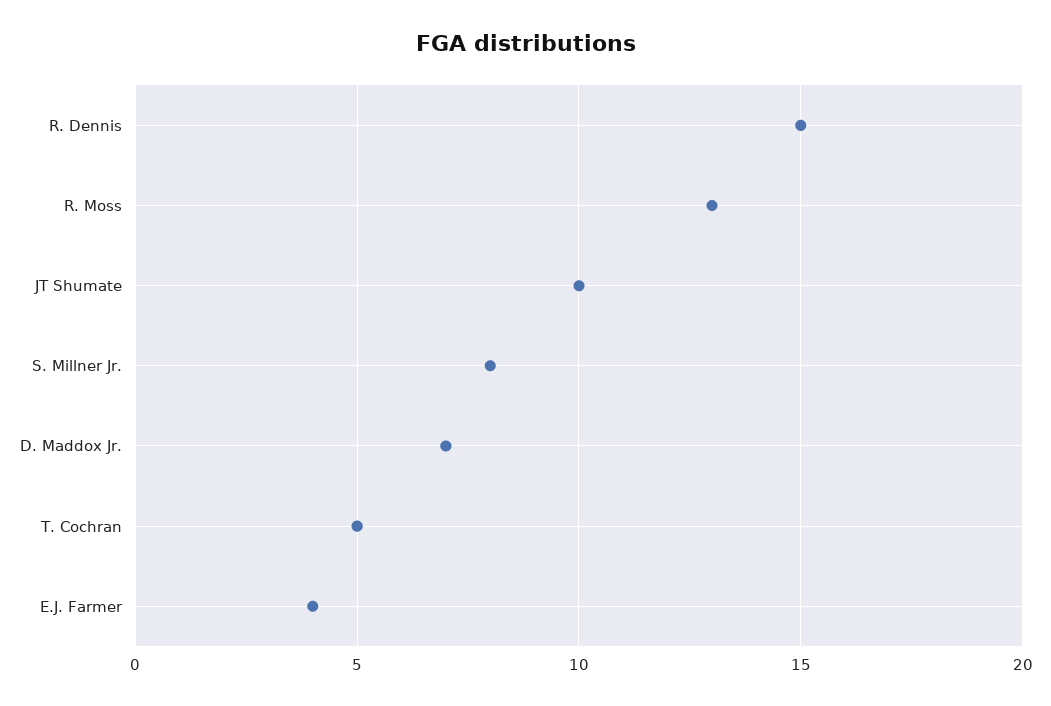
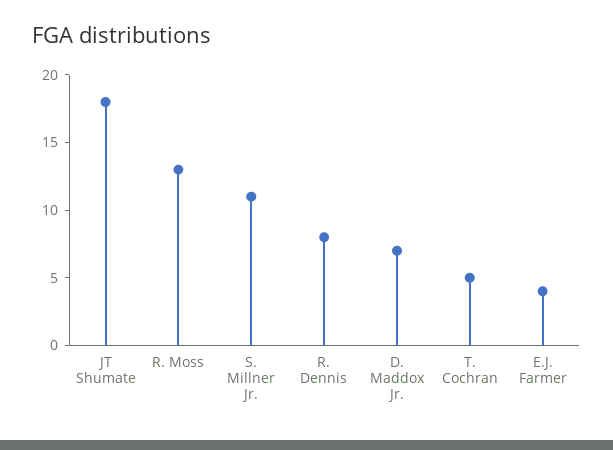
  {
-   "R. Dennis": 15,
+   "R. Dennis": 8,
    "R. Moss": 13,
-   "JT Shumate": 10,
+   "JT Shumate": 18,
-   "S. Millner Jr.": 8,
+   "S. Millner Jr.": 11,
    "D. Maddox Jr.": 7,
    "T. Cochran": 5,
    "E.J. Farmer": 4
  }

